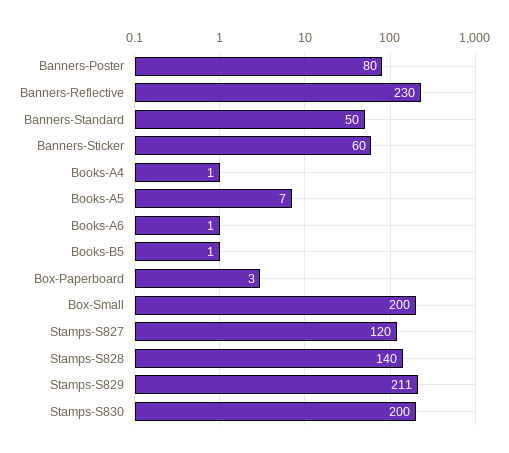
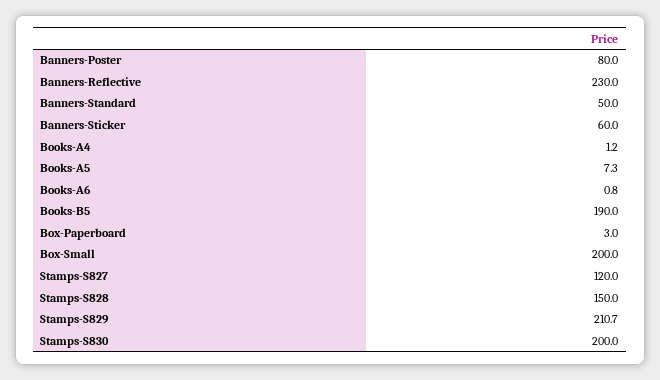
  {
    "Banners-Poster": 80,
    "Banners-Reflective": 230,
    "Banners-Standard": 50,
    "Banners-Sticker": 60,
    "Books-A4": 1.2,
    "Books-A5": 7.3,
    "Books-A6": 0.8,
-   "Books-B5": 1,
+   "Books-B5": 190,
    "Box-Paperboard": 3,
    "Box-Small": 200,
    "Stamps-S827": 120,
-   "Stamps-S828": 140,
+   "Stamps-S828": 150,
    "Stamps-S829": 210.7,
    "Stamps-S830": 200
  }

